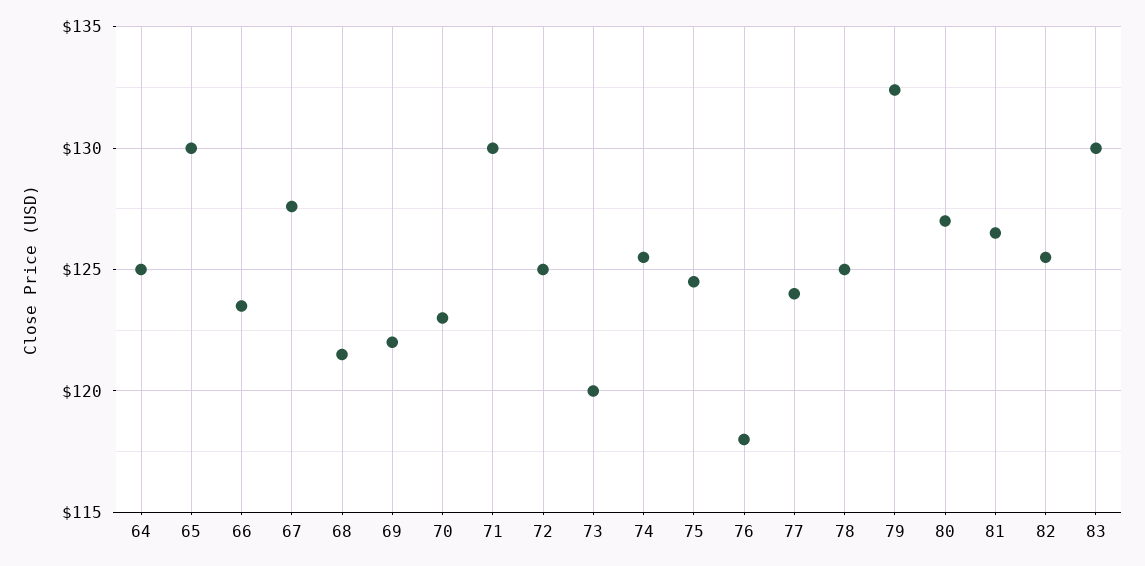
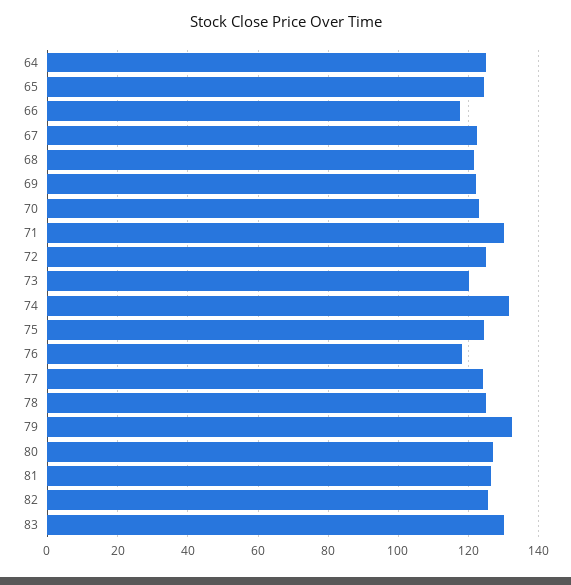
  {
    "64": 125,
-   "65": 130,
+   "65": 124,
-   "66": 123.5,
+   "66": 118,
-   "67": 127.5,
+   "67": 122,
    "68": 121.5,
    "69": 122,
    "70": 123,
    "71": 130,
    "72": 125,
    "73": 120,
-   "74": 125.5,
+   "74": 132,
    "75": 124.5,
    "76": 118,
    "77": 124,
    "78": 125,
    "79": 132.5,
    "80": 127,
    "81": 126.5,
    "82": 125.5,
    "83": 130
  }

